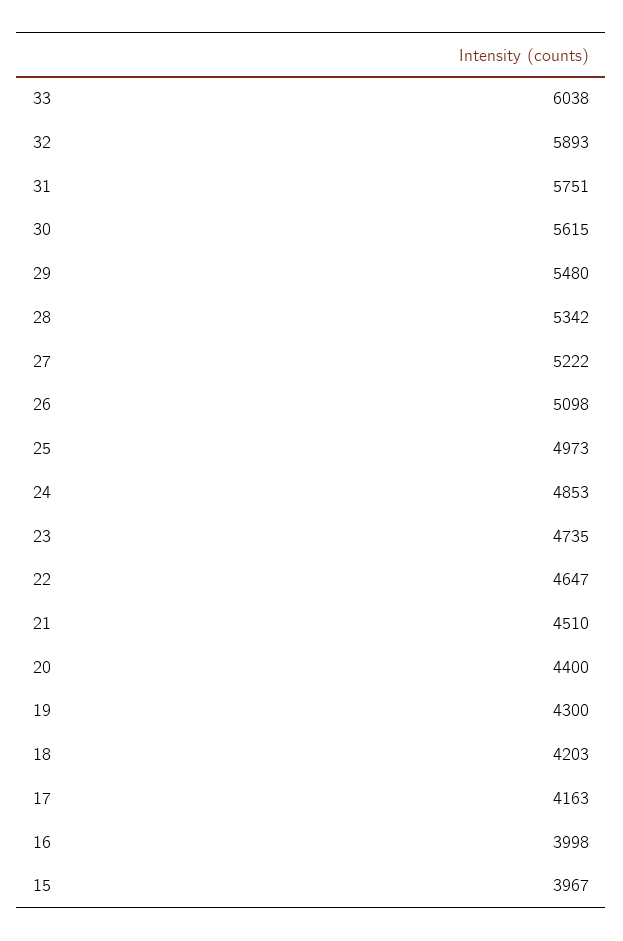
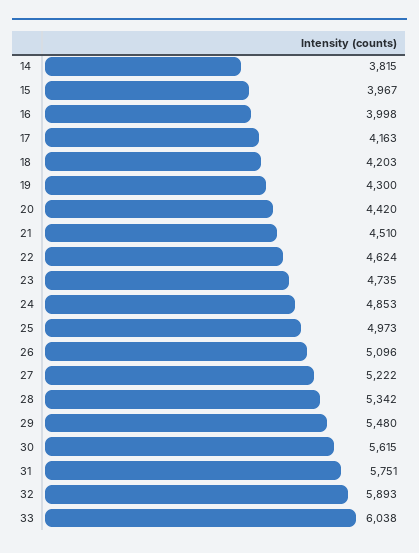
  {
    "33": 6038,
    "32": 5893,
    "31": 5751,
    "30": 5615,
    "29": 5480,
    "28": 5342,
    "27": 5222,
-   "26": 5098,
+   "26": 5096,
    "25": 4973,
    "24": 4853,
    "23": 4735,
-   "22": 4647,
+   "22": 4624,
    "21": 4510,
-   "20": 4400,
+   "20": 4420,
    "19": 4300,
    "18": 4203,
    "17": 4163,
    "16": 3998,
-   "15": 3967
+   "15": 3967,
+   "14": 3815
  }

